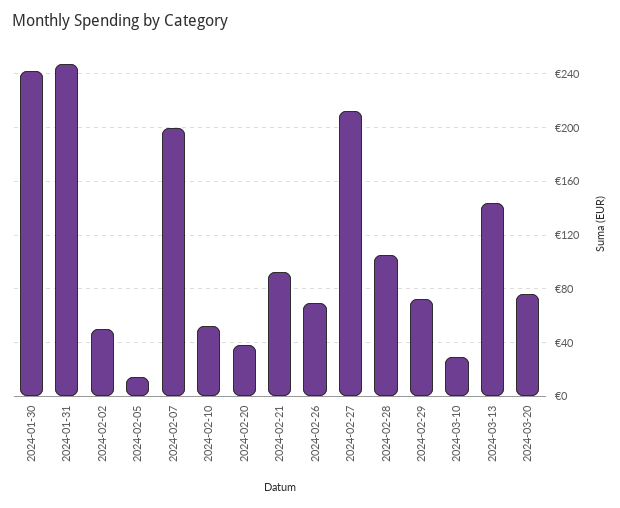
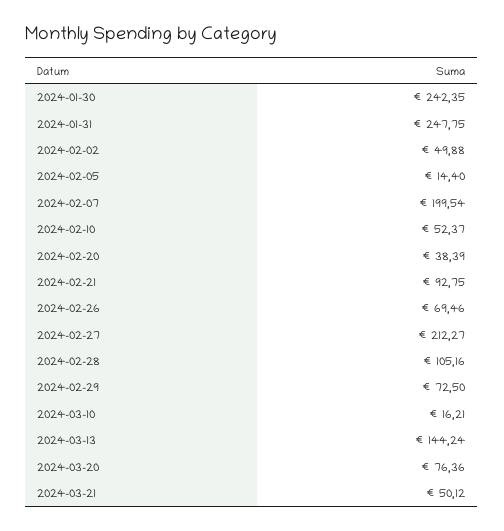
  {
    "2024-01-30": 242.35,
    "2024-01-31": 247.75,
    "2024-02-02": 49.88,
    "2024-02-05": 14.4,
    "2024-02-07": 199.54,
    "2024-02-10": 52.37,
    "2024-02-20": 38.39,
    "2024-02-21": 92.75,
    "2024-02-26": 69.46,
    "2024-02-27": 212.27,
    "2024-02-28": 105.16,
    "2024-02-29": 72.5,
-   "2024-03-10": 30,
+   "2024-03-10": 16.21,
    "2024-03-13": 144.24,
-   "2024-03-20": 76.36
+   "2024-03-20": 76.36,
+   "2024-03-21": 50.12
  }

